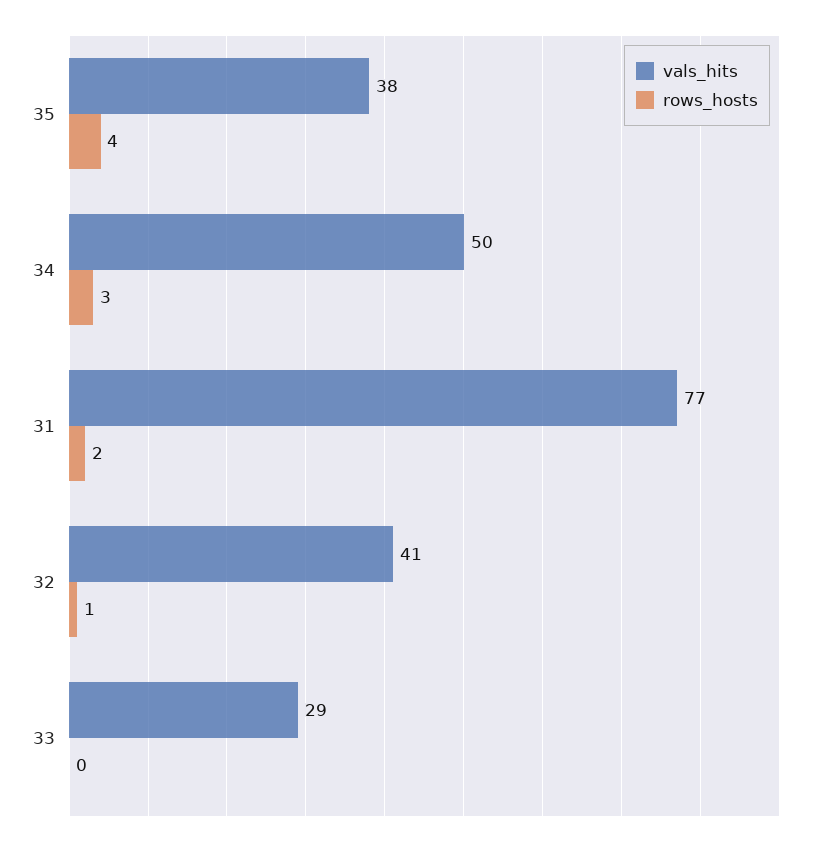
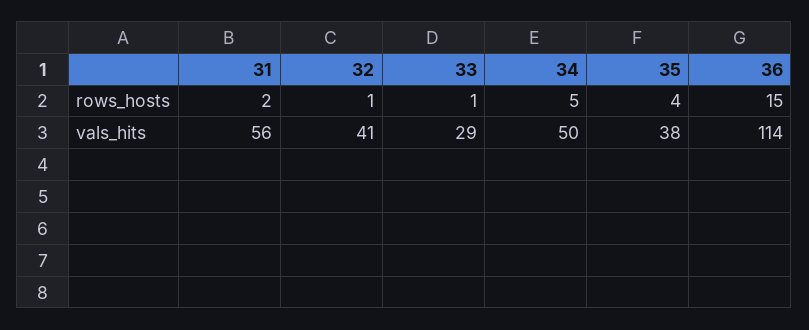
  {
    "vals_hits": {
      "35": 38,
      "34": 50,
-     "31": 77,
+     "31": 56,
      "32": 41,
-     "33": 29
+     "33": 29,
+     "36": 114
    },
    "rows_hosts": {
      "35": 4,
-     "34": 3,
+     "34": 5,
      "31": 2,
      "32": 1,
-     "33": 0
+     "33": 1,
+     "36": 15
    }
  }

